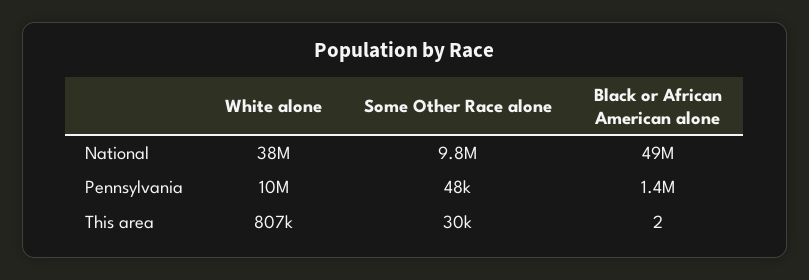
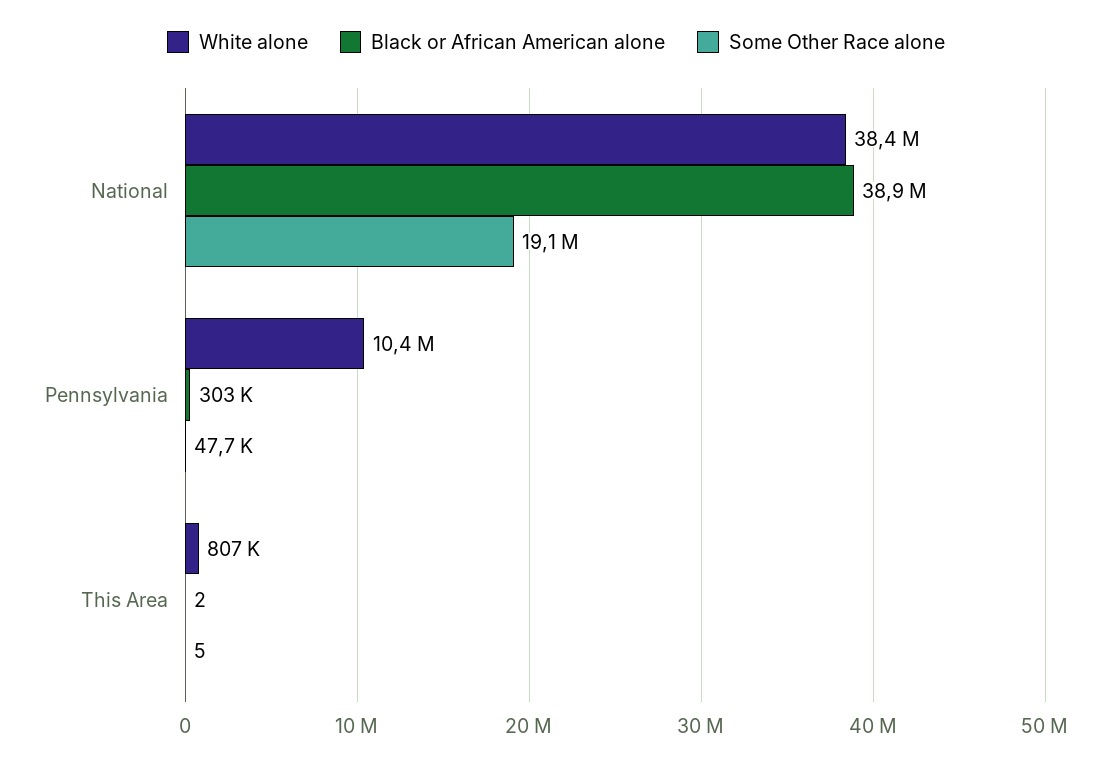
  {
    "White alone": {
      "National": 38400000,
      "Pennsylvania": 10400000,
      "This area": 807000
    },
    "Some Other Race alone": {
-     "National": 9800000,
+     "National": 19100000,
      "Pennsylvania": 47700,
-     "This area": 30000
+     "This area": 5
    },
    "Black or African American alone": {
-     "National": 49000000,
+     "National": 38900000,
-     "Pennsylvania": 1400000,
+     "Pennsylvania": 303000,
      "This area": 2
    }
  }

